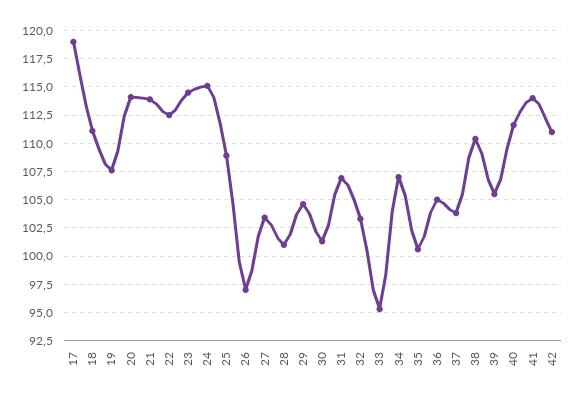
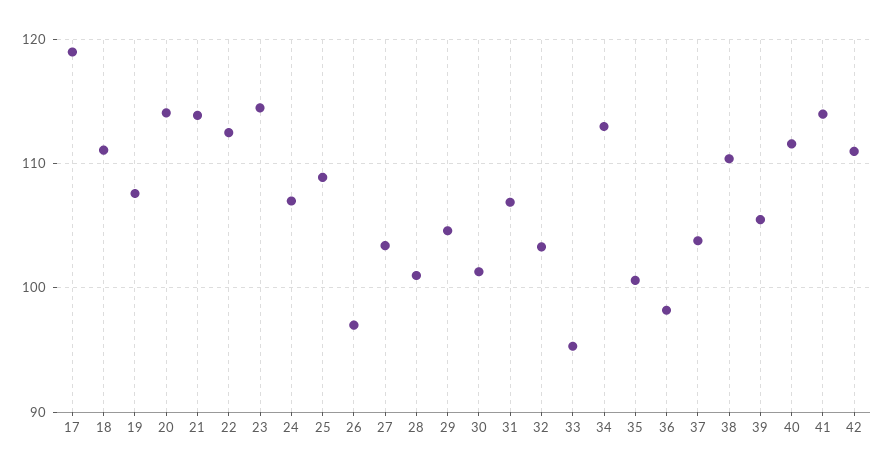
  {
    "17": 119,
    "18": 111,
    "19": 108,
    "20": 114,
    "21": 114,
    "22": 113,
    "23": 115,
-   "24": 115,
+   "24": 107,
    "25": 109,
    "26": 97,
    "27": 103,
    "28": 101,
    "29": 105,
    "30": 101,
    "31": 107,
    "32": 103,
    "33": 95,
-   "34": 107.5,
+   "34": 113,
    "35": 101,
-   "36": 105,
+   "36": 98,
    "37": 104,
    "38": 110,
    "39": 106,
    "40": 112,
    "41": 114,
    "42": 111
  }

